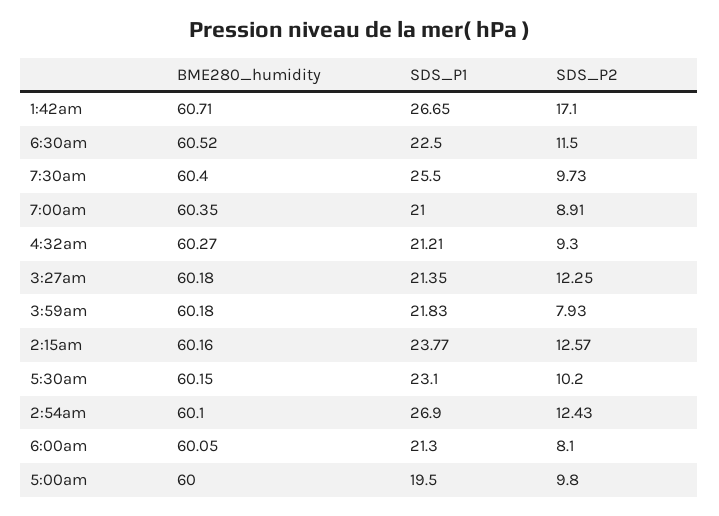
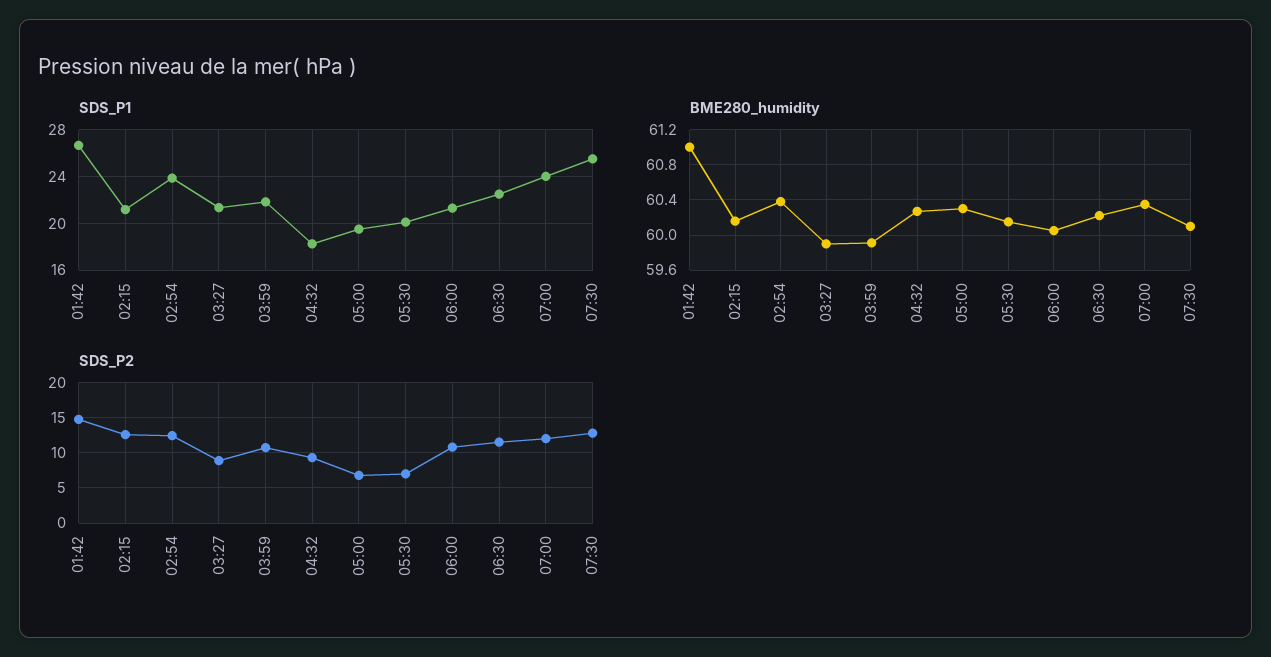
  {
    "BME280_humidity": {
-     "1:42am": 60.71,
+     "1:42am": 61,
-     "6:30am": 60.52,
+     "6:30am": 60.2,
-     "7:30am": 60.4,
+     "7:30am": 60.1,
      "7:00am": 60.35,
      "4:32am": 60.27,
-     "3:27am": 60.18,
+     "3:27am": 59.9,
-     "3:59am": 60.18,
+     "3:59am": 59.9,
      "2:15am": 60.16,
      "5:30am": 60.15,
-     "2:54am": 60.1,
+     "2:54am": 60.4,
      "6:00am": 60.05,
-     "5:00am": 60
+     "5:00am": 60.3
    },
    "SDS_P1": {
      "1:42am": 26.65,
      "6:30am": 22.5,
      "7:30am": 25.5,
-     "7:00am": 21,
+     "7:00am": 24,
-     "4:32am": 21.21,
+     "4:32am": 18,
      "3:27am": 21.35,
      "3:59am": 21.83,
-     "2:15am": 23.77,
+     "2:15am": 21,
-     "5:30am": 23.1,
+     "5:30am": 20,
-     "2:54am": 26.9,
+     "2:54am": 24,
      "6:00am": 21.3,
      "5:00am": 19.5
    },
    "SDS_P2": {
-     "1:42am": 17.1,
+     "1:42am": 15,
      "6:30am": 11.5,
-     "7:30am": 9.73,
+     "7:30am": 13,
-     "7:00am": 8.91,
+     "7:00am": 12,
      "4:32am": 9.3,
-     "3:27am": 12.25,
+     "3:27am": 9,
-     "3:59am": 7.93,
+     "3:59am": 11,
      "2:15am": 12.57,
-     "5:30am": 10.2,
+     "5:30am": 7,
      "2:54am": 12.43,
-     "6:00am": 8.1,
+     "6:00am": 11,
-     "5:00am": 9.8
+     "5:00am": 7
    }
  }

